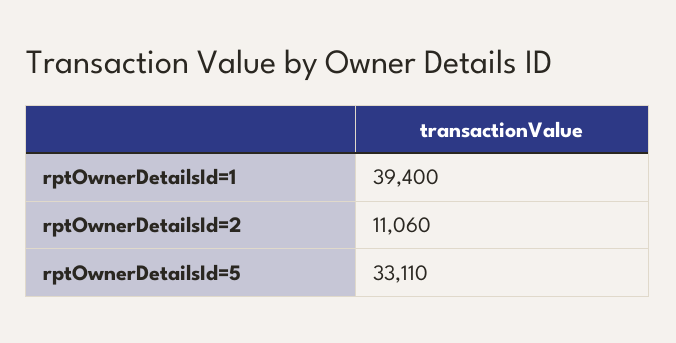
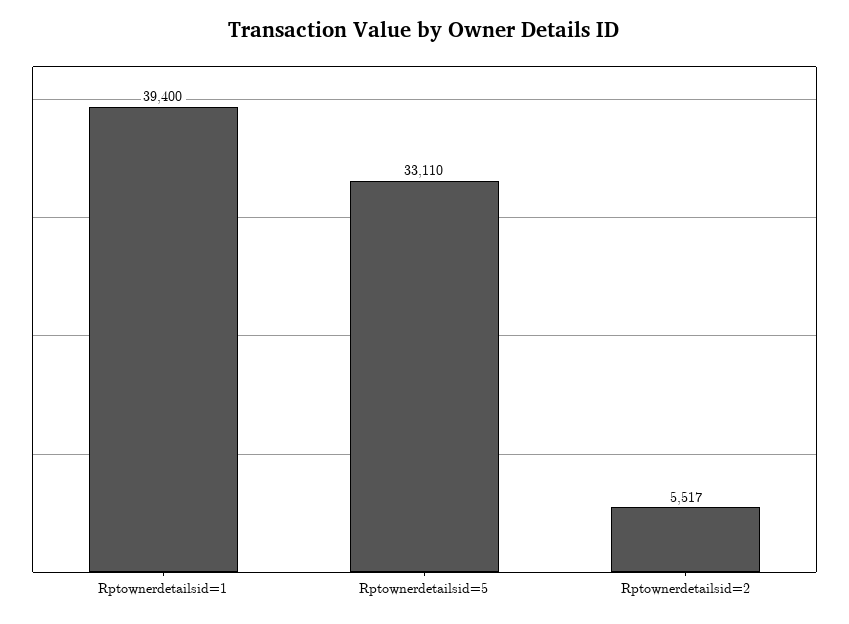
  {
    "rptOwnerDetailsId=1": 39400,
-   "rptOwnerDetailsId=2": 11060,
+   "rptOwnerDetailsId=2": 5517,
    "rptOwnerDetailsId=5": 33110
  }

